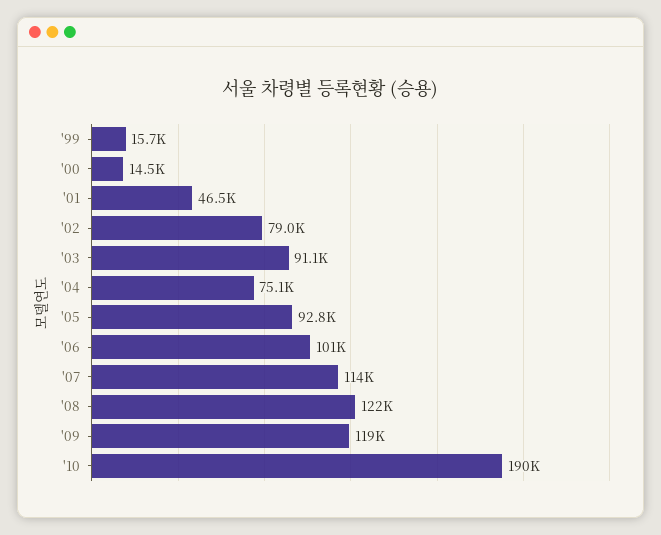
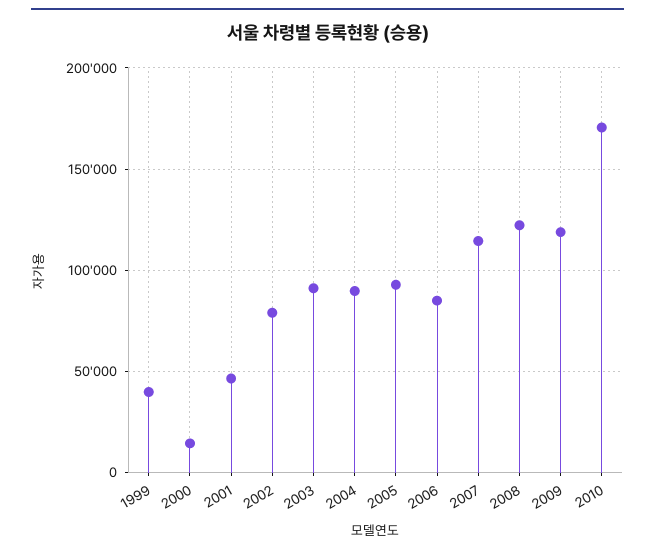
  {
-   "'99": 15700,
+   "'99": 40000,
    "'00": 14500,
    "'01": 46500,
    "'02": 79000,
    "'03": 91100,
-   "'04": 75100,
+   "'04": 90000,
    "'05": 92800,
-   "'06": 101000,
+   "'06": 85000,
    "'07": 114000,
    "'08": 122000,
    "'09": 119000,
-   "'10": 190000
+   "'10": 170000
  }

